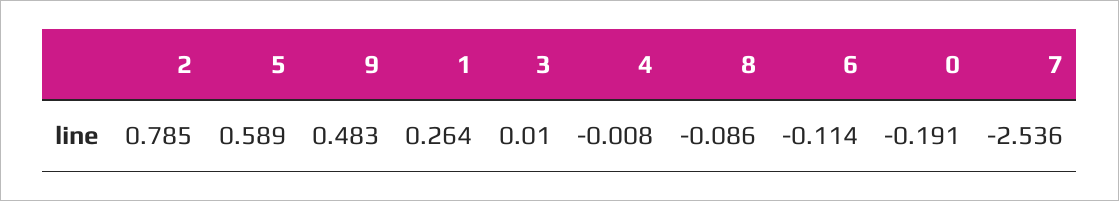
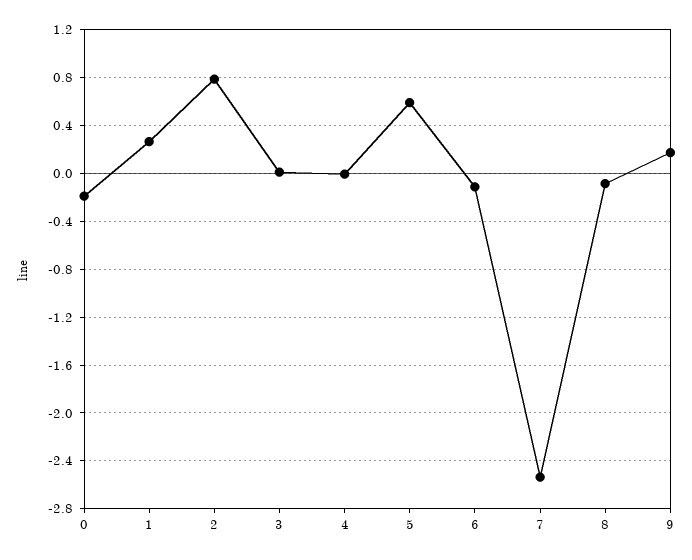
  {
    "2": 0.785,
    "5": 0.589,
-   "9": 0.483,
+   "9": 0.2,
    "1": 0.264,
    "3": 0.01,
    "4": -0.008,
    "8": -0.086,
    "6": -0.114,
    "0": -0.191,
    "7": -2.536
  }

